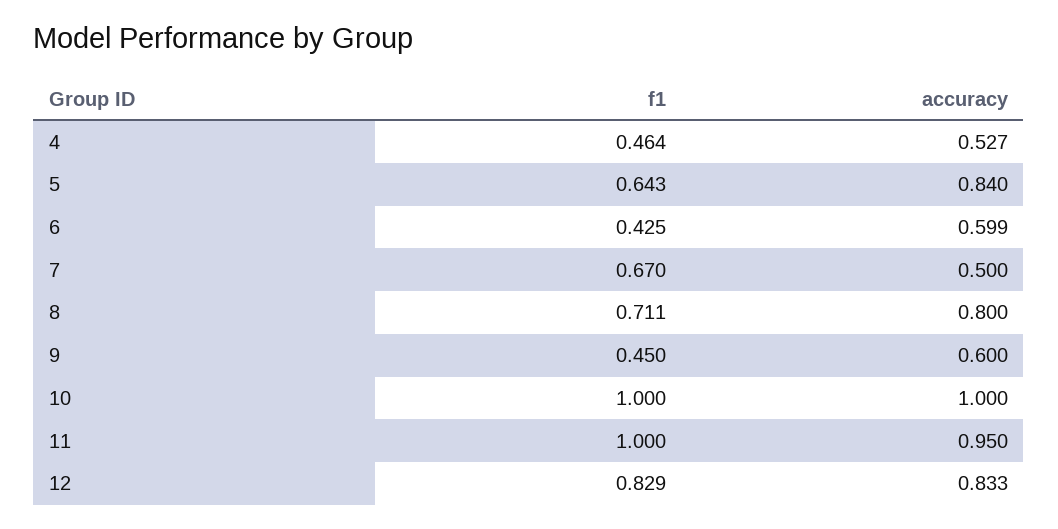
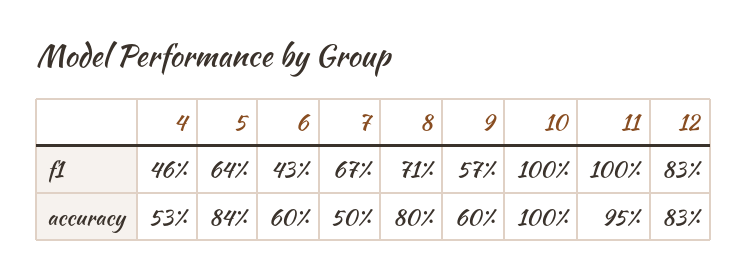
  {
    "f1": {
      "4": 0.464,
      "5": 0.643,
      "6": 0.425,
      "7": 0.67,
      "8": 0.711,
-     "9": 0.45,
+     "9": 0.57,
      "10": 1,
      "11": 1,
      "12": 0.829
    },
    "accuracy": {
      "4": 0.527,
      "5": 0.84,
      "6": 0.599,
      "7": 0.5,
      "8": 0.8,
      "9": 0.6,
      "10": 1,
      "11": 0.95,
      "12": 0.833
    }
  }

